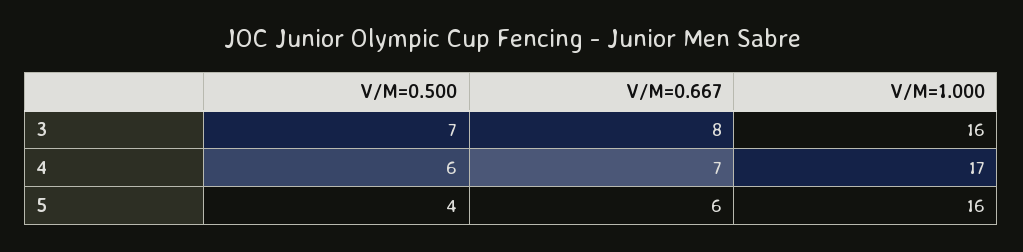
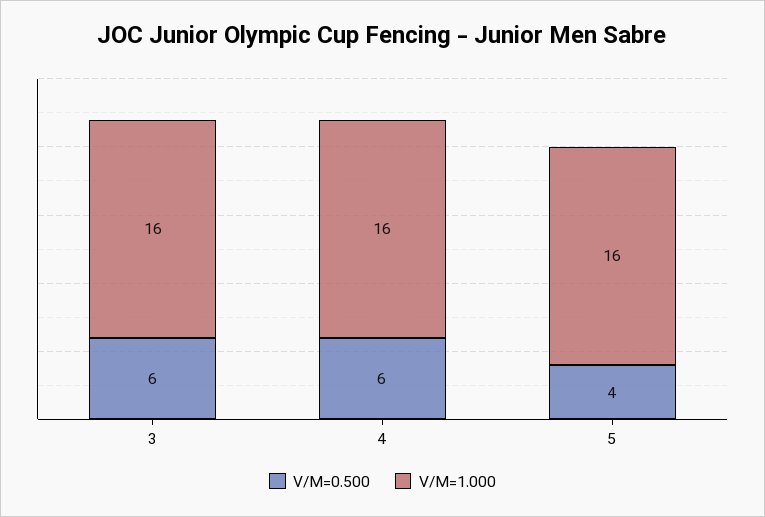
  {
    "V/M=0.500": {
-     "3": 7,
+     "3": 6,
      "4": 6,
      "5": 4
    },
-   "V/M=0.667": {
-     "3": 8,
-     "4": 7,
-     "5": 6
-   },
    "V/M=1.000": {
      "3": 16,
-     "4": 17,
+     "4": 16,
      "5": 16
    }
  }

